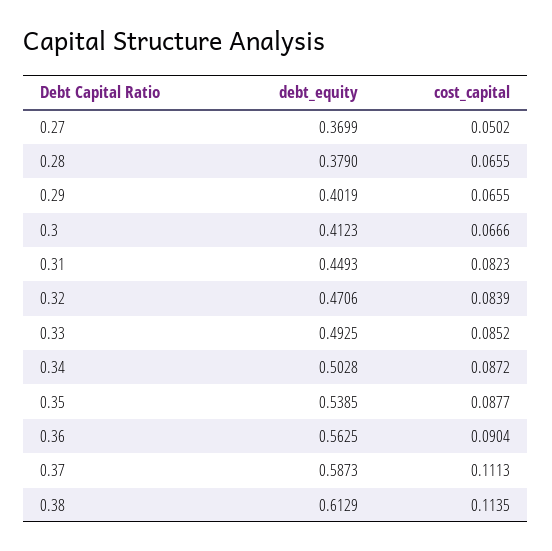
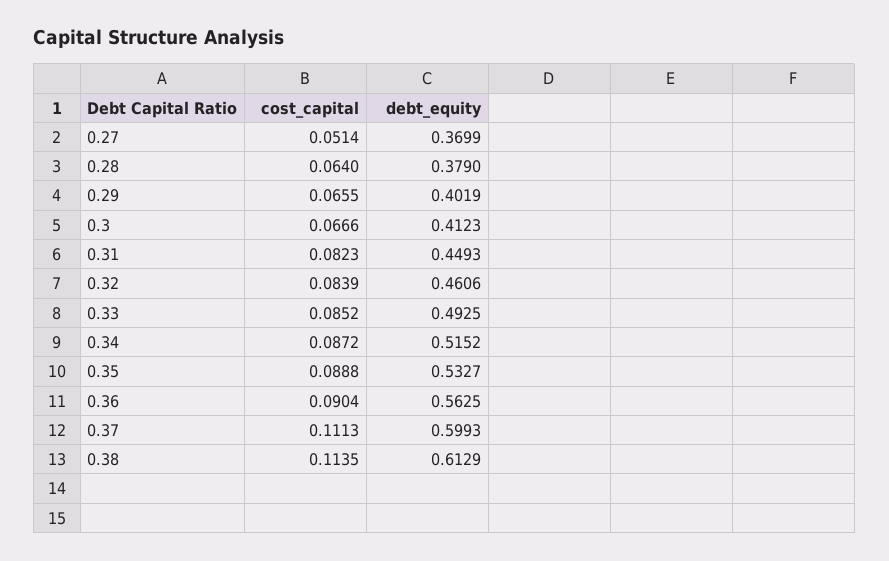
  {
    "debt_equity": {
      "0.27": 0.3699,
      "0.28": 0.379,
      "0.29": 0.4019,
      "0.3": 0.4123,
      "0.31": 0.4493,
-     "0.32": 0.4706,
+     "0.32": 0.4606,
      "0.33": 0.4925,
-     "0.34": 0.5028,
+     "0.34": 0.5152,
-     "0.35": 0.5385,
+     "0.35": 0.5327,
      "0.36": 0.5625,
-     "0.37": 0.5873,
+     "0.37": 0.5993,
      "0.38": 0.6129
    },
    "cost_capital": {
-     "0.27": 0.0502,
+     "0.27": 0.0514,
-     "0.28": 0.0655,
+     "0.28": 0.064,
      "0.29": 0.0655,
      "0.3": 0.0666,
      "0.31": 0.0823,
      "0.32": 0.0839,
      "0.33": 0.0852,
      "0.34": 0.0872,
-     "0.35": 0.0877,
+     "0.35": 0.0888,
      "0.36": 0.0904,
      "0.37": 0.1113,
      "0.38": 0.1135
    }
  }

